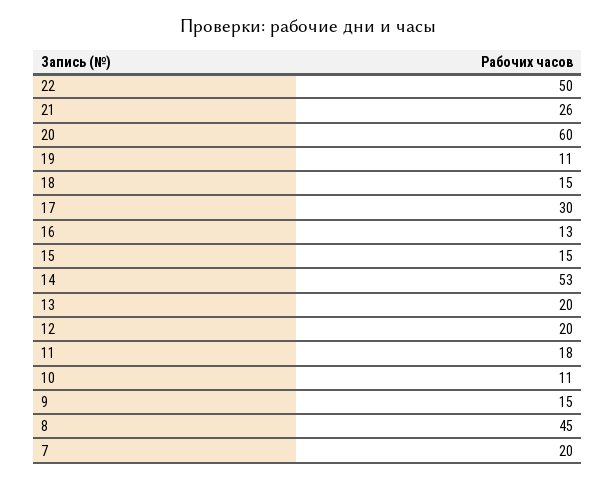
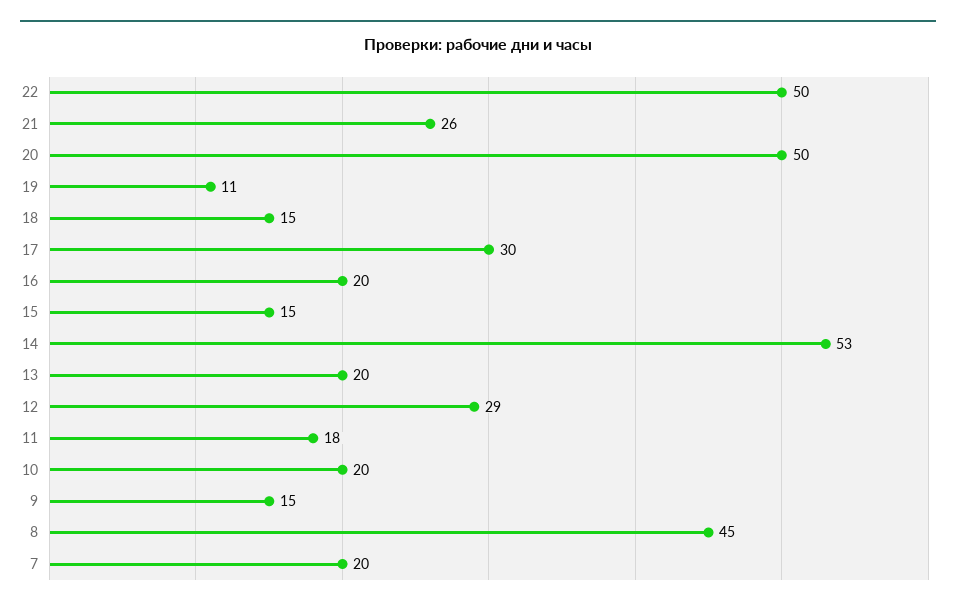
  {
    "22": 50,
    "21": 26,
-   "20": 60,
+   "20": 50,
    "19": 11,
    "18": 15,
    "17": 30,
-   "16": 13,
+   "16": 20,
    "15": 15,
    "14": 53,
    "13": 20,
-   "12": 20,
+   "12": 29,
    "11": 18,
-   "10": 11,
+   "10": 20,
    "9": 15,
    "8": 45,
    "7": 20
  }

